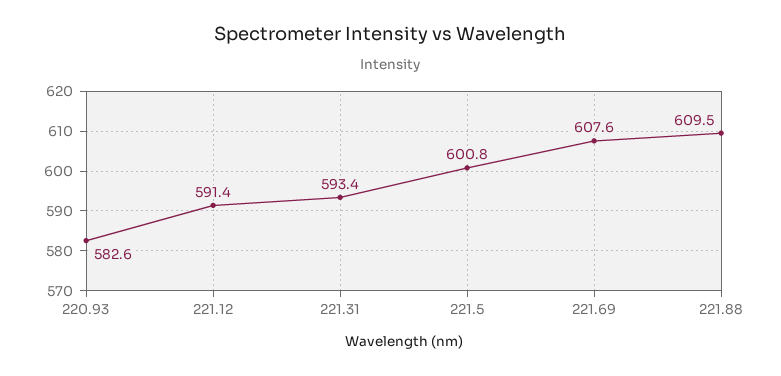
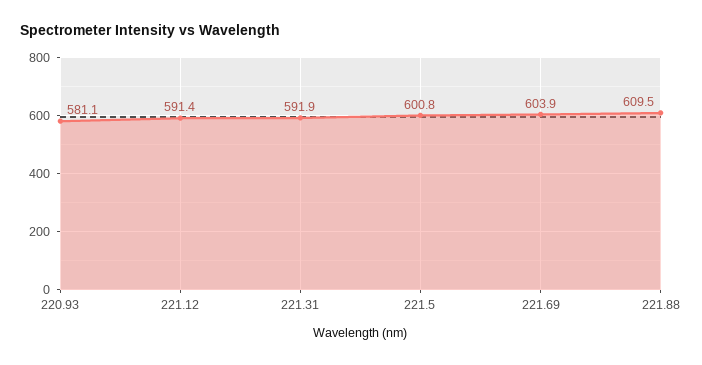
  {
-   "220.93": 582.6,
+   "220.93": 581.1,
    "221.12": 591.4,
-   "221.31": 593.4,
+   "221.31": 591.9,
    "221.5": 600.8,
-   "221.69": 607.6,
+   "221.69": 603.9,
    "221.88": 609.5
  }

